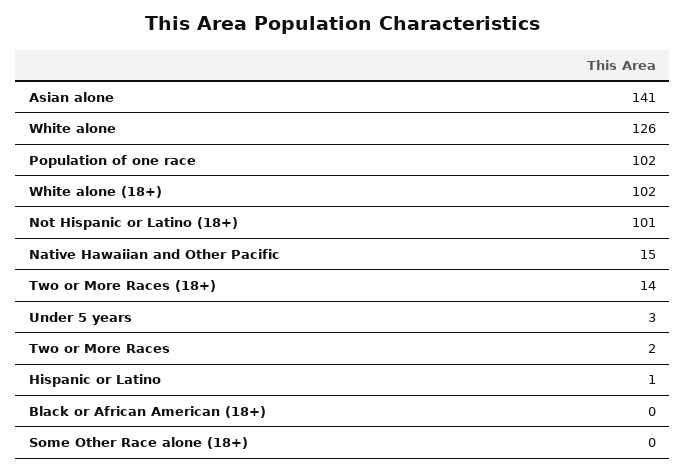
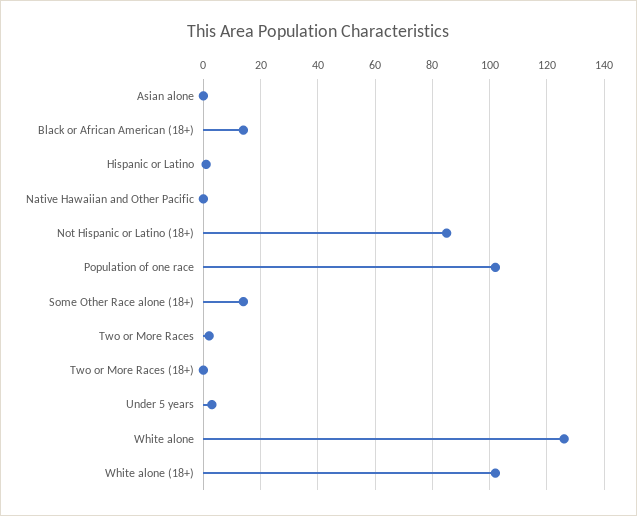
  {
-   "Asian alone": 141,
+   "Asian alone": 0,
    "White alone": 126,
    "Population of one race": 102,
    "White alone (18+)": 102,
-   "Not Hispanic or Latino (18+)": 101,
+   "Not Hispanic or Latino (18+)": 85,
-   "Native Hawaiian and Other Pacific": 15,
+   "Native Hawaiian and Other Pacific": 0,
-   "Two or More Races (18+)": 14,
+   "Two or More Races (18+)": 0,
    "Under 5 years": 3,
    "Two or More Races": 2,
    "Hispanic or Latino": 1,
-   "Black or African American (18+)": 0,
+   "Black or African American (18+)": 15,
-   "Some Other Race alone (18+)": 0
+   "Some Other Race alone (18+)": 15
  }

